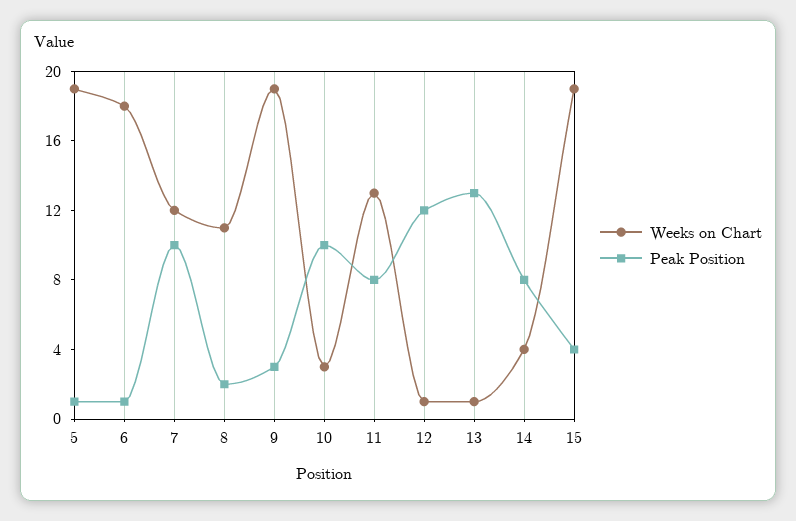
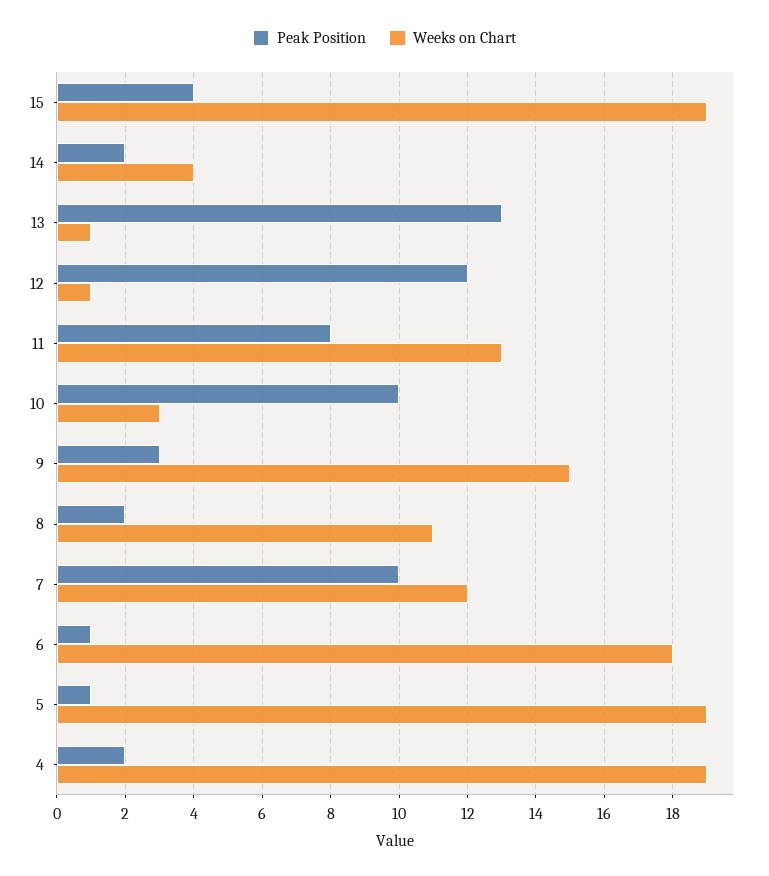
  {
    "Weeks on Chart": {
      "5": 19,
      "6": 18,
      "7": 12,
      "8": 11,
-     "9": 19,
+     "9": 15,
      "10": 3,
      "11": 13,
      "12": 1,
      "13": 1,
      "14": 4,
-     "15": 19
+     "15": 19,
+     "4": 19
    },
    "Peak Position": {
      "5": 1,
      "6": 1,
      "7": 10,
      "8": 2,
      "9": 3,
      "10": 10,
      "11": 8,
      "12": 12,
      "13": 13,
-     "14": 8,
+     "14": 2,
-     "15": 4
+     "15": 4,
+     "4": 2
    }
  }

